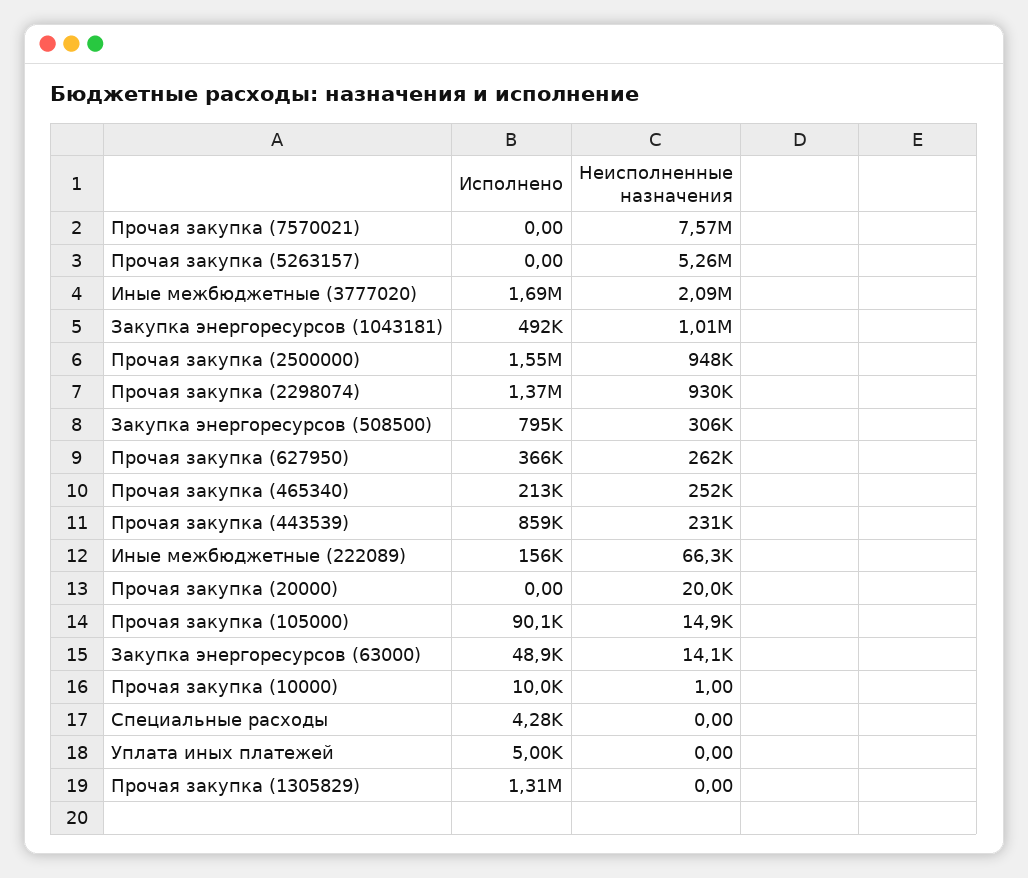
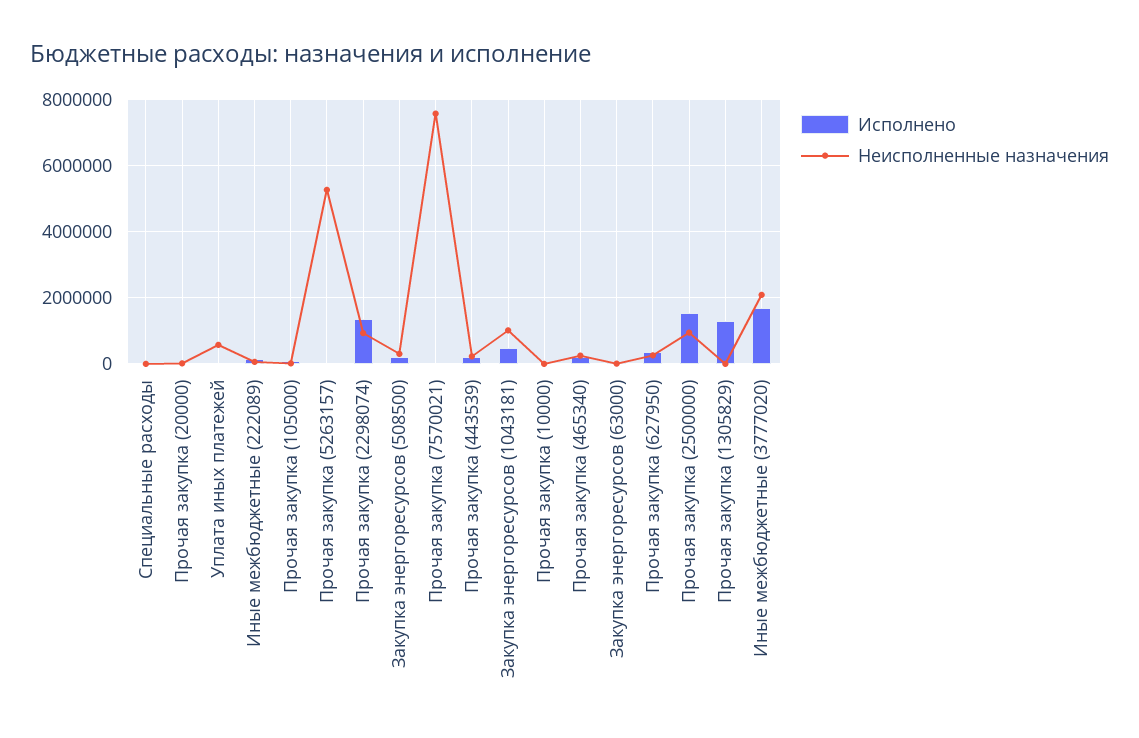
  {
    "Исполнено": {
      "Прочая закупка (7570021)": 0,
      "Прочая закупка (5263157)": 0,
      "Иные межбюджетные (3777020)": 1690000,
      "Закупка энергоресурсов (1043181)": 492000,
      "Прочая закупка (2500000)": 1550000,
      "Прочая закупка (2298074)": 1370000,
-     "Закупка энергоресурсов (508500)": 795000,
+     "Закупка энергоресурсов (508500)": 200000,
      "Прочая закупка (627950)": 366000,
      "Прочая закупка (465340)": 213000,
-     "Прочая закупка (443539)": 859000,
+     "Прочая закупка (443539)": 200000,
      "Иные межбюджетные (222089)": 156000,
      "Прочая закупка (20000)": 0,
      "Прочая закупка (105000)": 90100,
      "Закупка энергоресурсов (63000)": 48900,
      "Прочая закупка (10000)": 10000,
      "Специальные расходы": 4280,
      "Уплата иных платежей": 5000,
      "Прочая закупка (1305829)": 1310000
    },
    "Неисполненные назначения": {
      "Прочая закупка (7570021)": 7570000,
      "Прочая закупка (5263157)": 5260000,
      "Иные межбюджетные (3777020)": 2090000,
      "Закупка энергоресурсов (1043181)": 1010000,
      "Прочая закупка (2500000)": 948000,
      "Прочая закупка (2298074)": 930000,
      "Закупка энергоресурсов (508500)": 306000,
      "Прочая закупка (627950)": 262000,
      "Прочая закупка (465340)": 252000,
      "Прочая закупка (443539)": 231000,
      "Иные межбюджетные (222089)": 66300,
      "Прочая закупка (20000)": 20000,
      "Прочая закупка (105000)": 14900,
      "Закупка энергоресурсов (63000)": 14100,
      "Прочая закупка (10000)": 1,
      "Специальные расходы": 0,
-     "Уплата иных платежей": 0,
+     "Уплата иных платежей": 600000,
      "Прочая закупка (1305829)": 0
    }
  }

